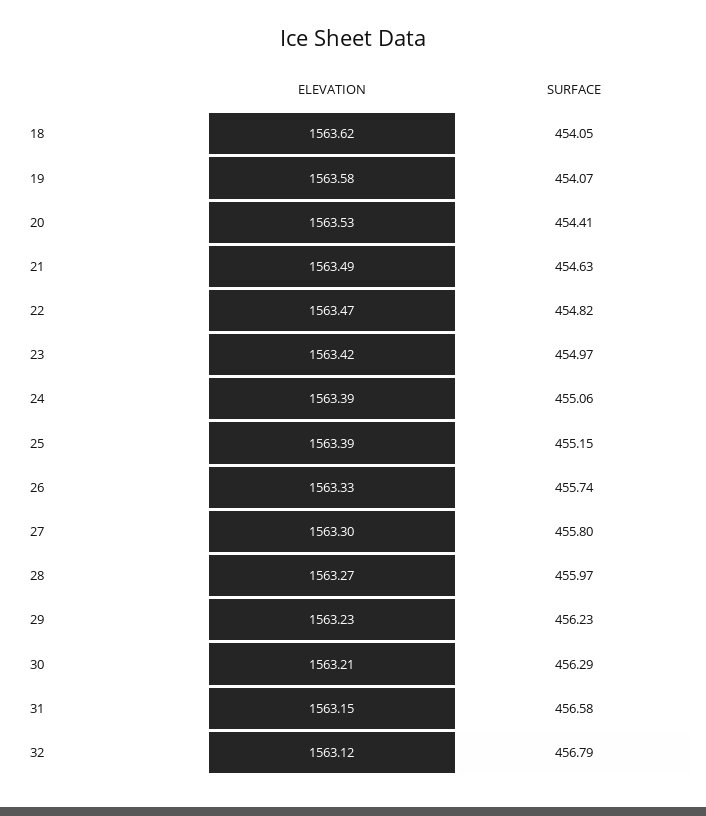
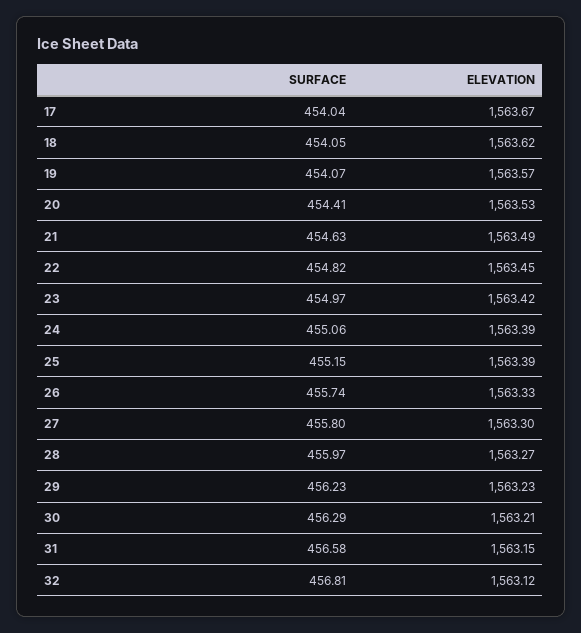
  {
    "ELEVATION": {
      "18": 1563.62,
-     "19": 1563.58,
+     "19": 1563.57,
      "20": 1563.53,
      "21": 1563.49,
-     "22": 1563.47,
+     "22": 1563.45,
      "23": 1563.42,
      "24": 1563.39,
      "25": 1563.39,
      "26": 1563.33,
      "27": 1563.3,
      "28": 1563.27,
      "29": 1563.23,
      "30": 1563.21,
      "31": 1563.15,
-     "32": 1563.12
+     "32": 1563.12,
+     "17": 1563.67
    },
    "SURFACE": {
      "18": 454.05,
      "19": 454.07,
      "20": 454.41,
      "21": 454.63,
      "22": 454.82,
      "23": 454.97,
      "24": 455.06,
      "25": 455.15,
      "26": 455.74,
      "27": 455.8,
      "28": 455.97,
      "29": 456.23,
      "30": 456.29,
      "31": 456.58,
-     "32": 456.79
+     "32": 456.81,
+     "17": 454.04
    }
  }

